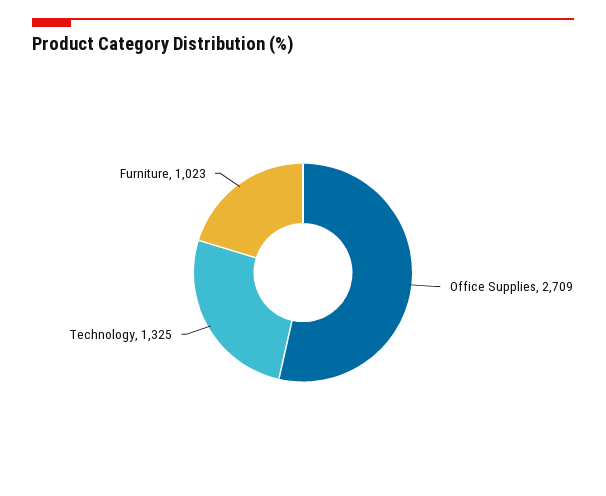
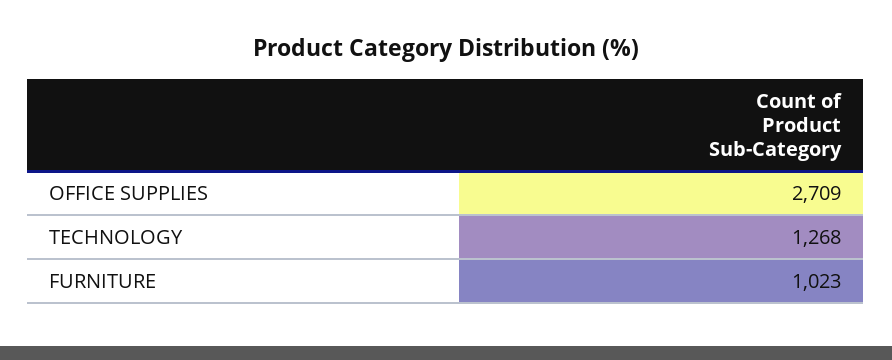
  {
    "Office Supplies": 2709,
-   "Technology": 1325,
+   "Technology": 1268,
    "Furniture": 1023
  }

